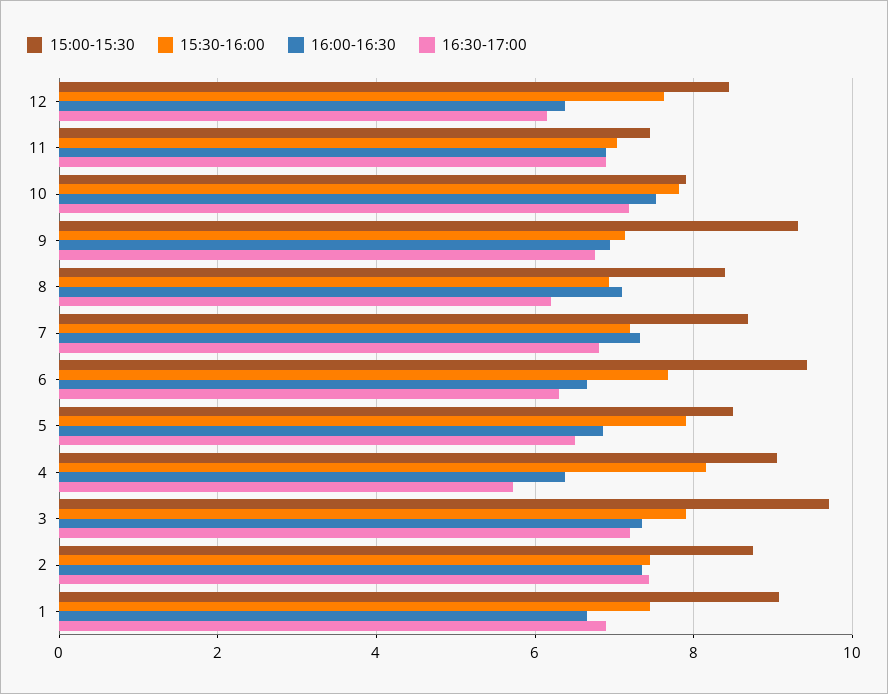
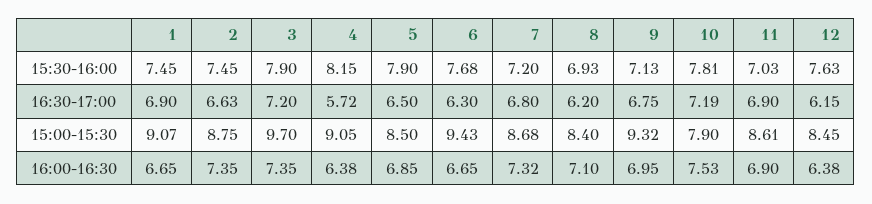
  {
    "15:00-15:30": {
      "12": 8.45,
-     "11": 7.4,
+     "11": 8.61,
      "10": 7.9,
      "9": 9.32,
      "8": 8.4,
      "7": 8.68,
      "6": 9.43,
      "5": 8.5,
      "4": 9.05,
      "3": 9.7,
      "2": 8.75,
      "1": 9.07
    },
    "15:30-16:00": {
      "12": 7.63,
      "11": 7.03,
      "10": 7.81,
      "9": 7.13,
      "8": 6.93,
      "7": 7.2,
      "6": 7.68,
      "5": 7.9,
      "4": 8.15,
      "3": 7.9,
      "2": 7.45,
      "1": 7.45
    },
    "16:00-16:30": {
      "12": 6.38,
      "11": 6.9,
      "10": 7.53,
      "9": 6.95,
      "8": 7.1,
      "7": 7.32,
      "6": 6.65,
      "5": 6.85,
      "4": 6.38,
      "3": 7.35,
      "2": 7.35,
      "1": 6.65
    },
    "16:30-17:00": {
      "12": 6.15,
      "11": 6.9,
      "10": 7.19,
      "9": 6.75,
      "8": 6.2,
      "7": 6.8,
      "6": 6.3,
      "5": 6.5,
      "4": 5.72,
      "3": 7.2,
-     "2": 7.4,
+     "2": 6.63,
      "1": 6.9
    }
  }

